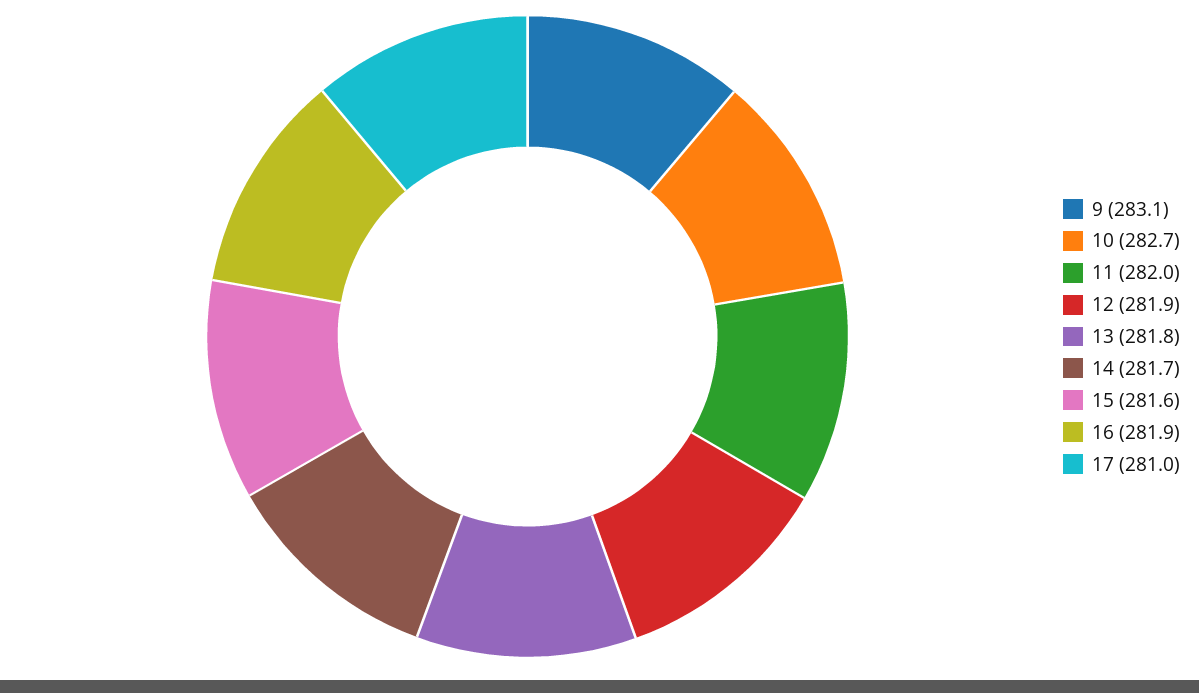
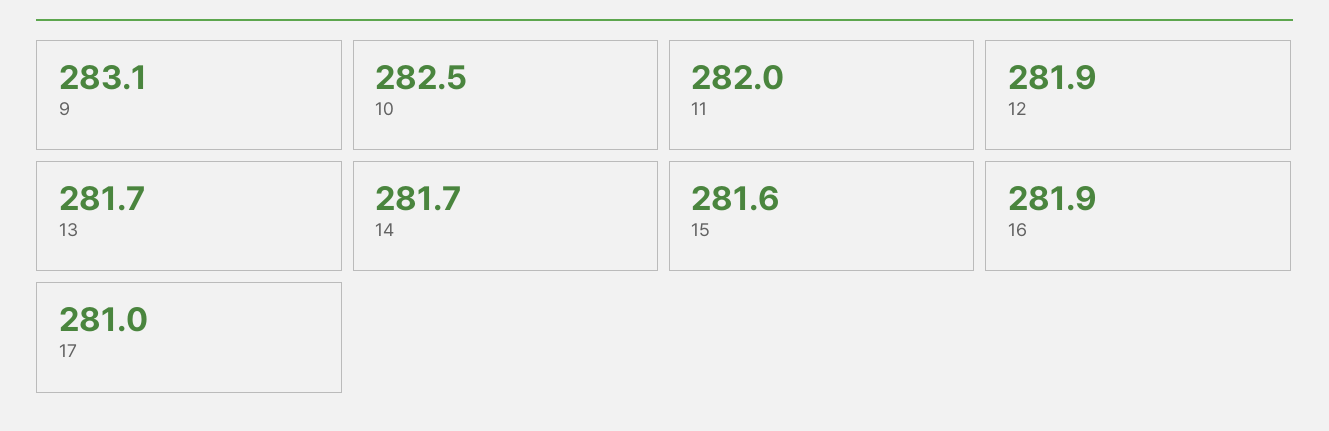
  {
    "9": 283.1,
-   "10": 282.7,
+   "10": 282.5,
    "11": 282,
    "12": 281.9,
-   "13": 281.8,
+   "13": 281.7,
    "14": 281.7,
    "15": 281.6,
    "16": 281.9,
    "17": 281
  }

